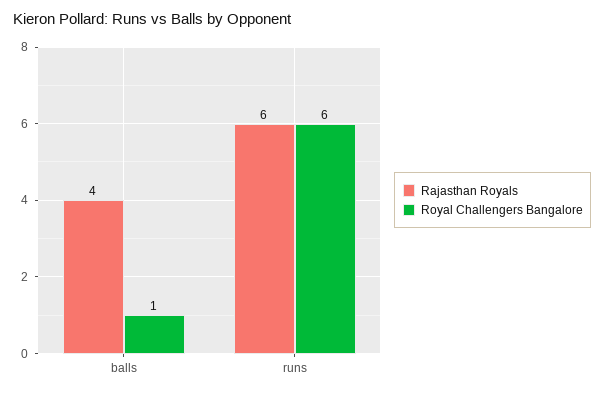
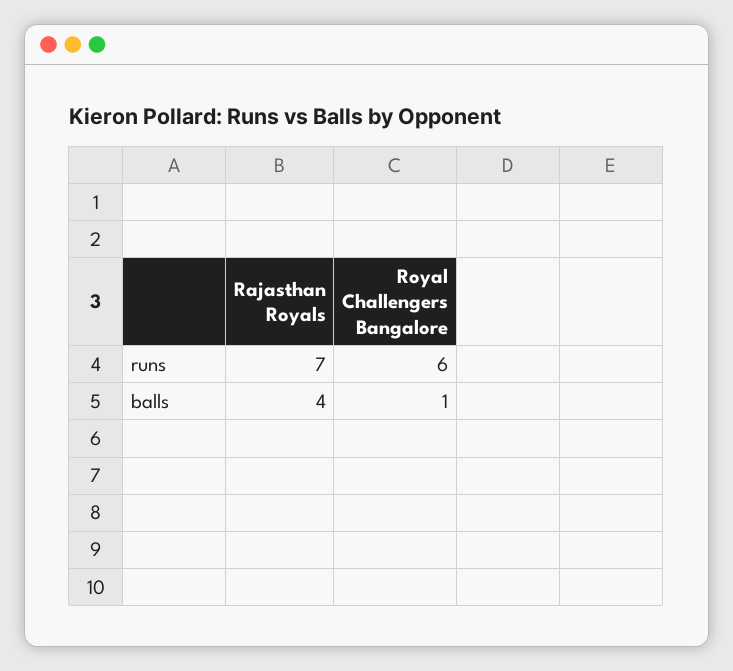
  {
    "Rajasthan Royals": {
      "balls": 4,
-     "runs": 6
+     "runs": 7
    },
    "Royal Challengers Bangalore": {
      "balls": 1,
      "runs": 6
    }
  }

